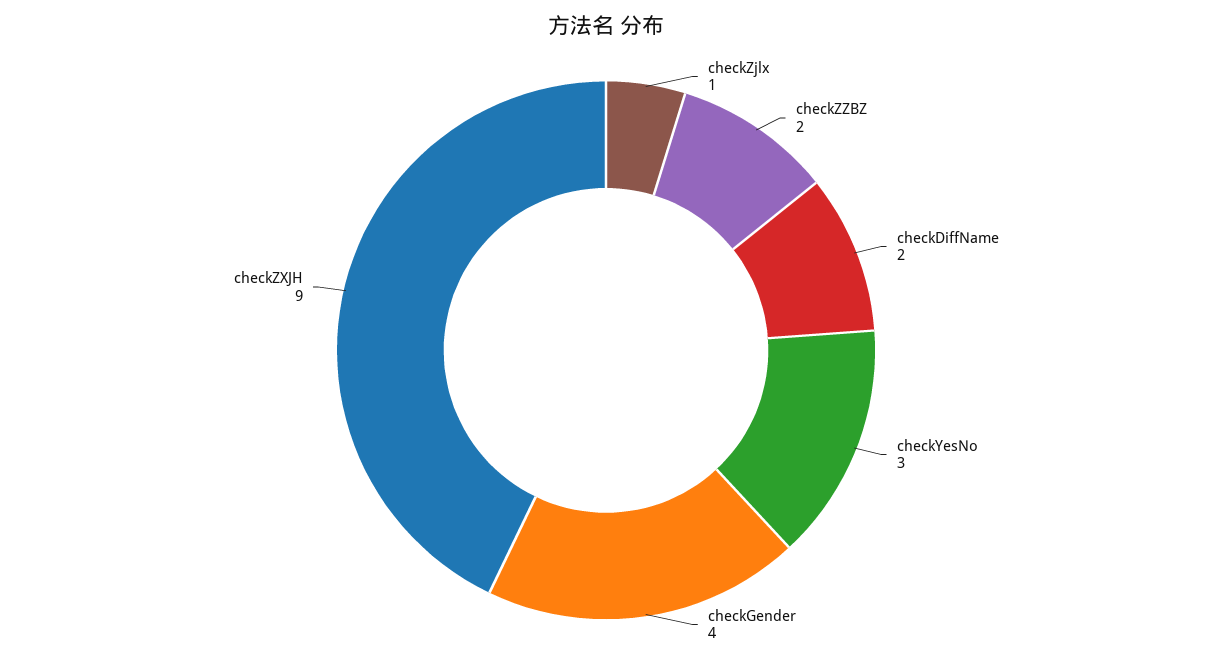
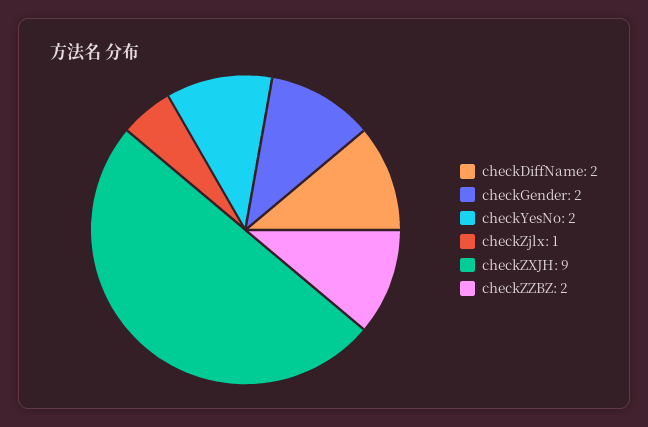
  {
    "checkZjlx": 1,
    "checkZZBZ": 2,
    "checkDiffName": 2,
-   "checkYesNo": 3,
+   "checkYesNo": 2,
-   "checkGender": 4,
+   "checkGender": 2,
    "checkZXJH": 9
  }

